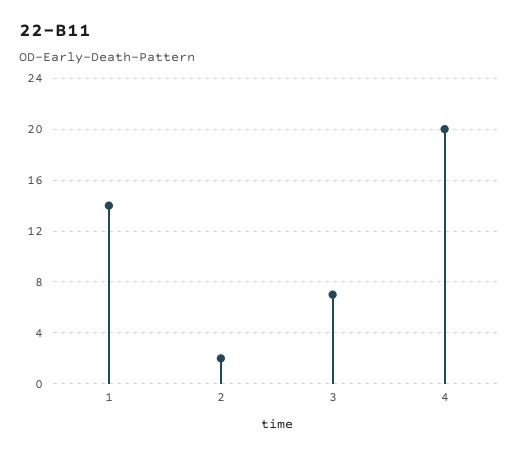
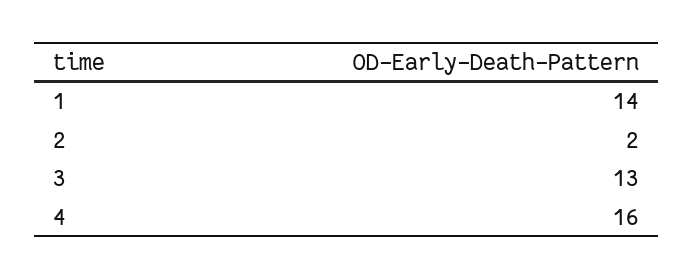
  {
    "1": 14,
    "2": 2,
-   "3": 7,
+   "3": 13,
-   "4": 20
+   "4": 16
  }

